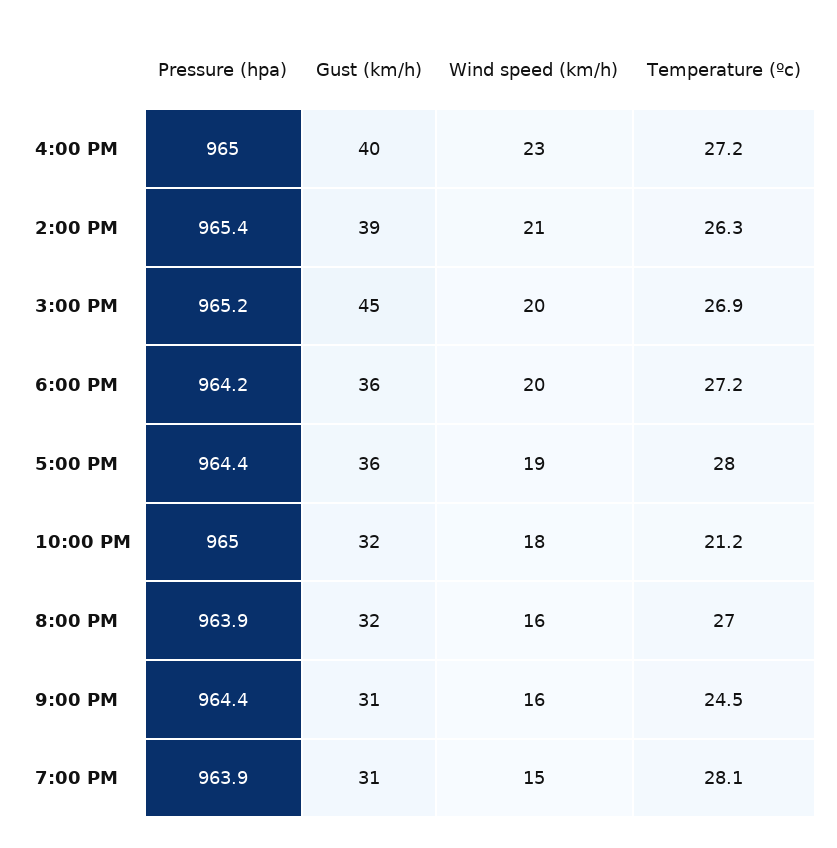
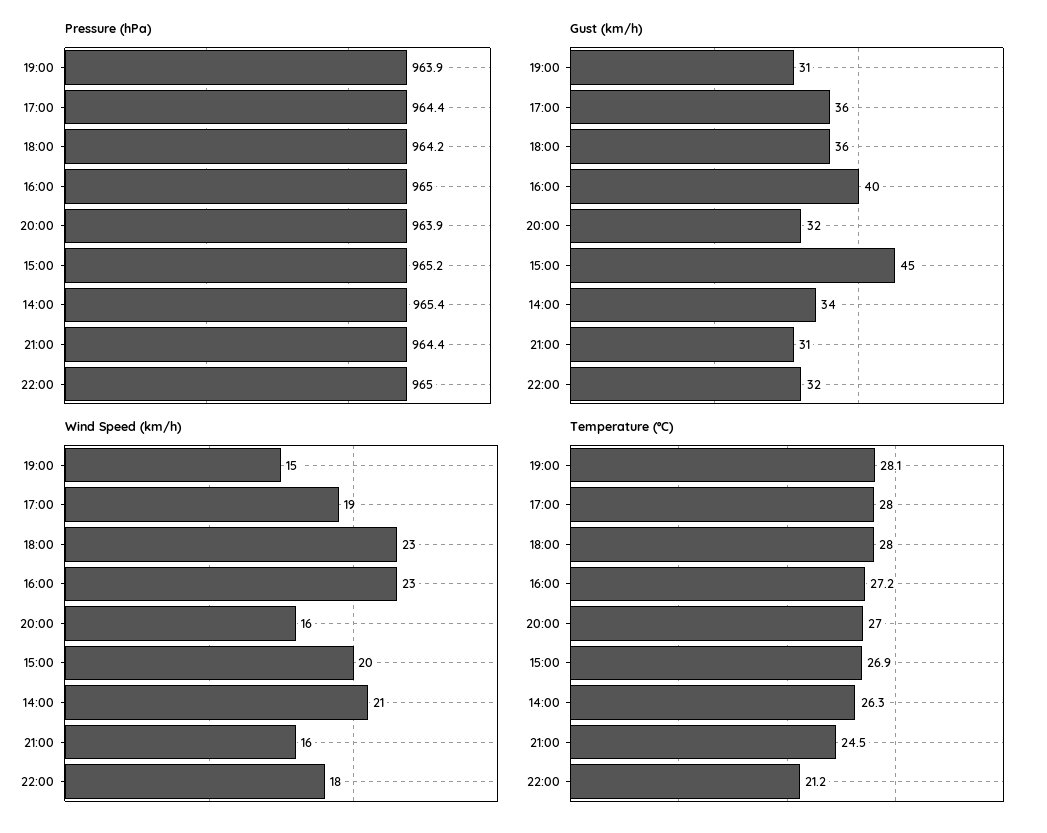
  {
    "Pressure (hpa)": {
      "4:00 PM": 965,
      "2:00 PM": 965.4,
      "3:00 PM": 965.2,
      "6:00 PM": 964.2,
      "5:00 PM": 964.4,
      "10:00 PM": 965,
      "8:00 PM": 963.9,
      "9:00 PM": 964.4,
      "7:00 PM": 963.9
    },
    "Gust (km/h)": {
      "4:00 PM": 40,
-     "2:00 PM": 39,
+     "2:00 PM": 34,
      "3:00 PM": 45,
      "6:00 PM": 36,
      "5:00 PM": 36,
      "10:00 PM": 32,
      "8:00 PM": 32,
      "9:00 PM": 31,
      "7:00 PM": 31
    },
    "Wind speed (km/h)": {
      "4:00 PM": 23,
      "2:00 PM": 21,
      "3:00 PM": 20,
-     "6:00 PM": 20,
+     "6:00 PM": 23,
      "5:00 PM": 19,
      "10:00 PM": 18,
      "8:00 PM": 16,
      "9:00 PM": 16,
      "7:00 PM": 15
    },
    "Temperature (ºc)": {
      "4:00 PM": 27.2,
      "2:00 PM": 26.3,
      "3:00 PM": 26.9,
-     "6:00 PM": 27.2,
+     "6:00 PM": 28,
      "5:00 PM": 28,
      "10:00 PM": 21.2,
      "8:00 PM": 27,
      "9:00 PM": 24.5,
      "7:00 PM": 28.1
    }
  }

